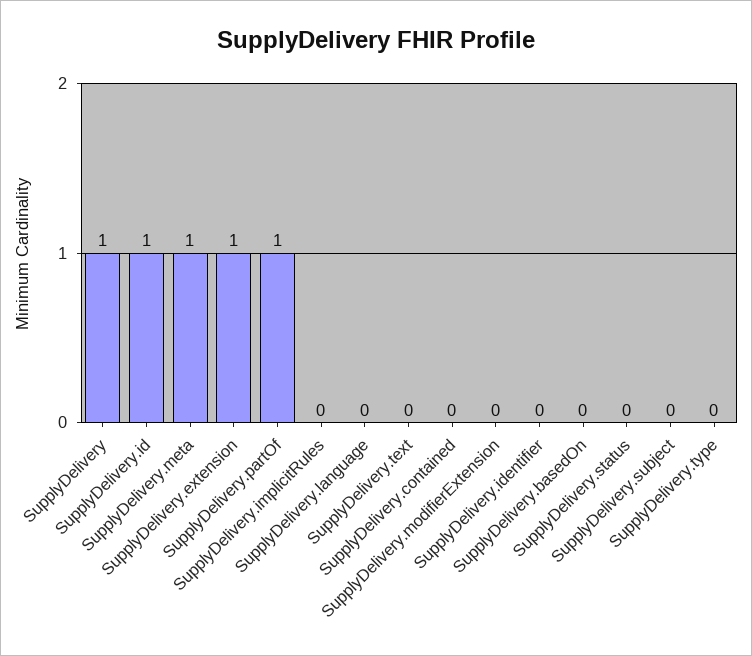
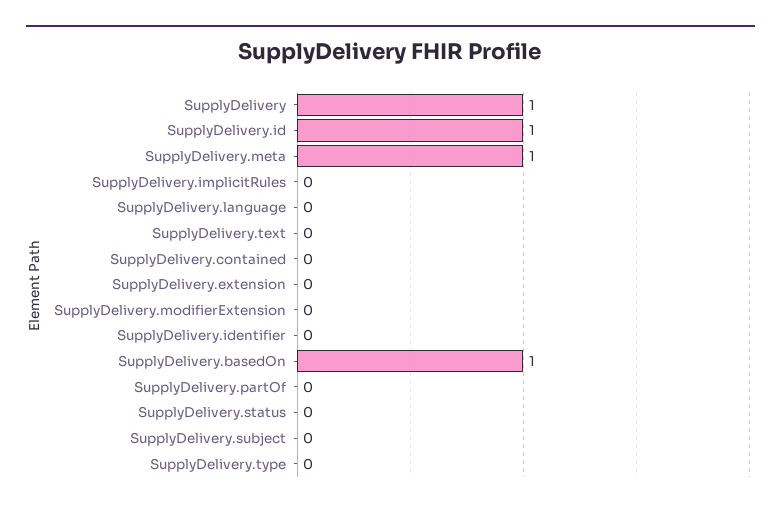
  {
    "SupplyDelivery": 1,
    "SupplyDelivery.id": 1,
    "SupplyDelivery.meta": 1,
-   "SupplyDelivery.extension": 1,
+   "SupplyDelivery.extension": 0,
-   "SupplyDelivery.partOf": 1,
+   "SupplyDelivery.partOf": 0,
    "SupplyDelivery.implicitRules": 0,
    "SupplyDelivery.language": 0,
    "SupplyDelivery.text": 0,
    "SupplyDelivery.contained": 0,
    "SupplyDelivery.modifierExtension": 0,
    "SupplyDelivery.identifier": 0,
-   "SupplyDelivery.basedOn": 0,
+   "SupplyDelivery.basedOn": 1,
    "SupplyDelivery.status": 0,
    "SupplyDelivery.subject": 0,
    "SupplyDelivery.type": 0
  }

